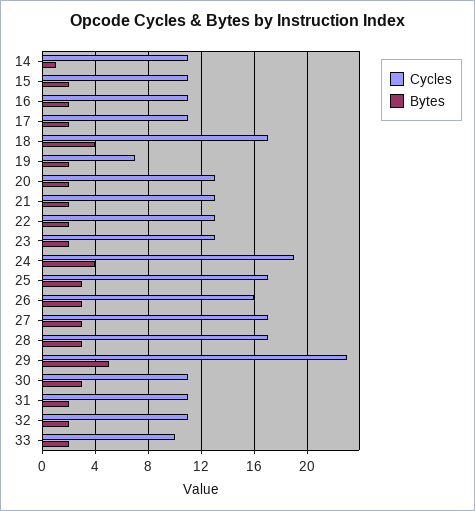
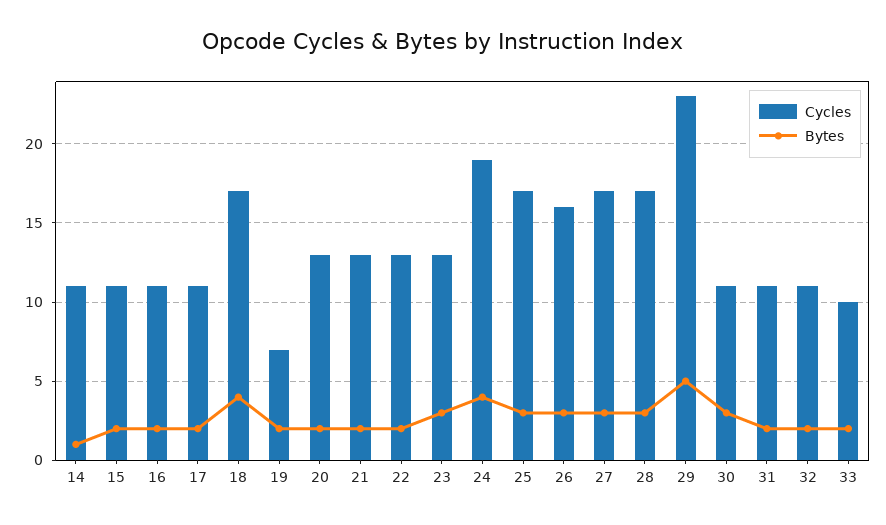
  {
    "Cycles": {
      "14": 11,
      "15": 11,
      "16": 11,
      "17": 11,
      "18": 17,
      "19": 7,
      "20": 13,
      "21": 13,
      "22": 13,
      "23": 13,
      "24": 19,
      "25": 17,
      "26": 16,
      "27": 17,
      "28": 17,
      "29": 23,
      "30": 11,
      "31": 11,
      "32": 11,
      "33": 10
    },
    "Bytes": {
      "14": 1,
      "15": 2,
      "16": 2,
      "17": 2,
      "18": 4,
      "19": 2,
      "20": 2,
      "21": 2,
      "22": 2,
-     "23": 2,
+     "23": 3,
      "24": 4,
      "25": 3,
      "26": 3,
      "27": 3,
      "28": 3,
      "29": 5,
      "30": 3,
      "31": 2,
      "32": 2,
      "33": 2
    }
  }

